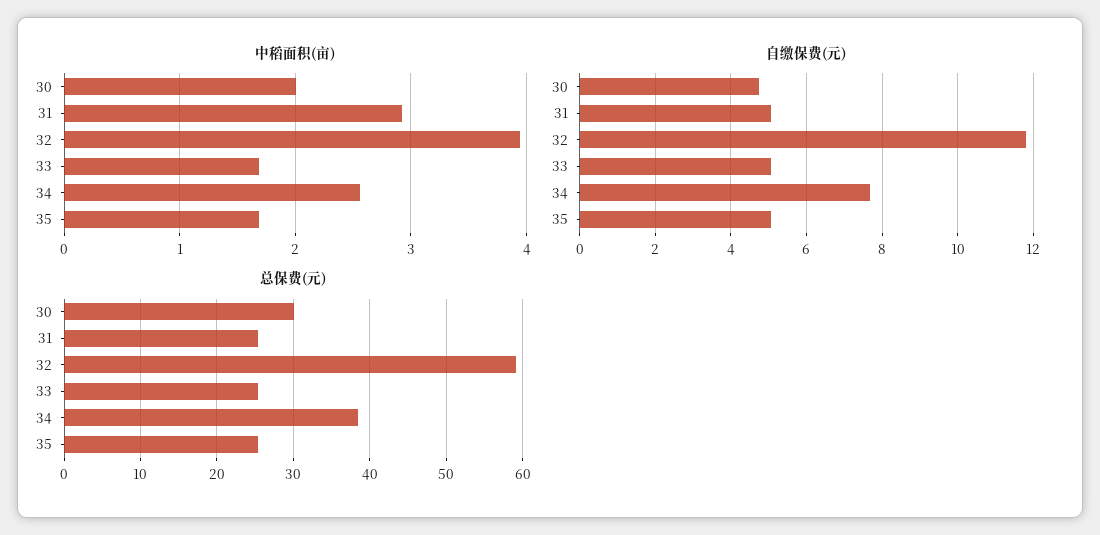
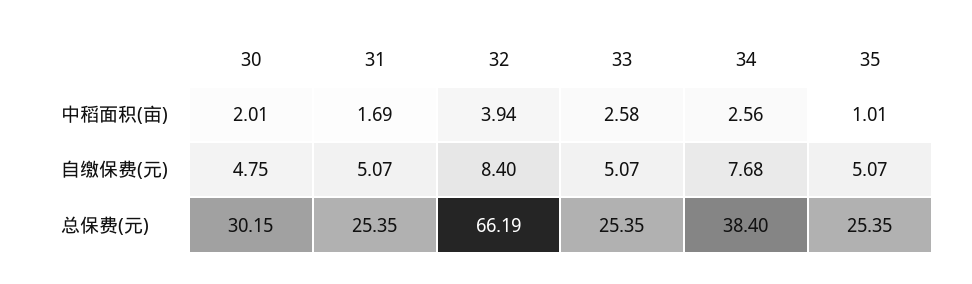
  {
    "中稻面积(亩)": {
      "30": 2.01,
-     "31": 2.9,
+     "31": 1.69,
      "32": 3.94,
-     "33": 1.7,
+     "33": 2.58,
      "34": 2.56,
-     "35": 1.7
+     "35": 1.01
    },
    "自缴保费(元)": {
      "30": 4.75,
      "31": 5.07,
-     "32": 11.8,
+     "32": 8.4,
      "33": 5.07,
      "34": 7.68,
      "35": 5.07
    },
    "总保费(元)": {
      "30": 30.15,
      "31": 25.35,
-     "32": 59,
+     "32": 66.19,
      "33": 25.35,
      "34": 38.4,
      "35": 25.35
    }
  }

